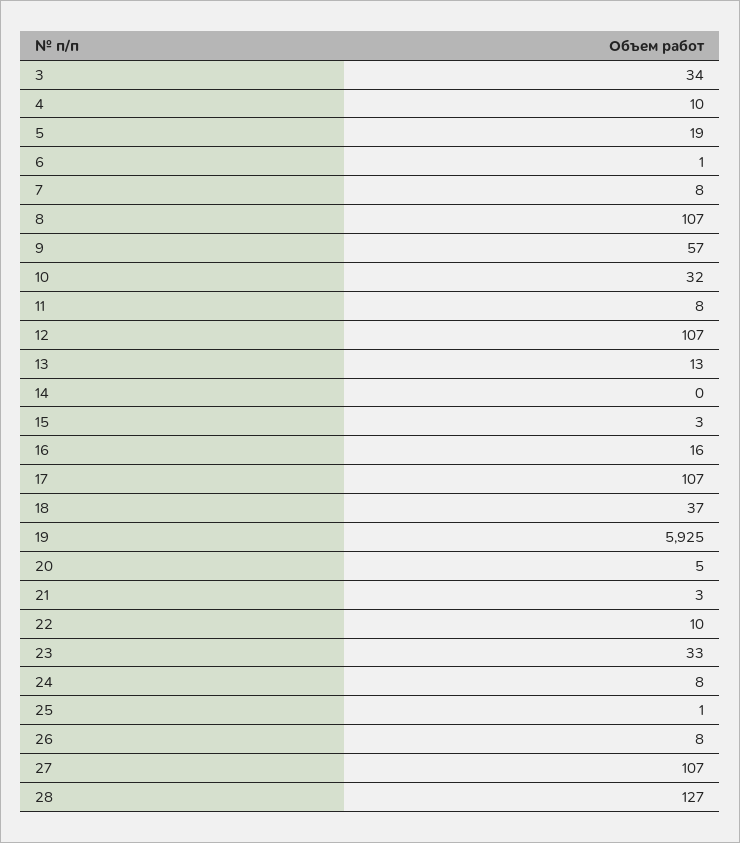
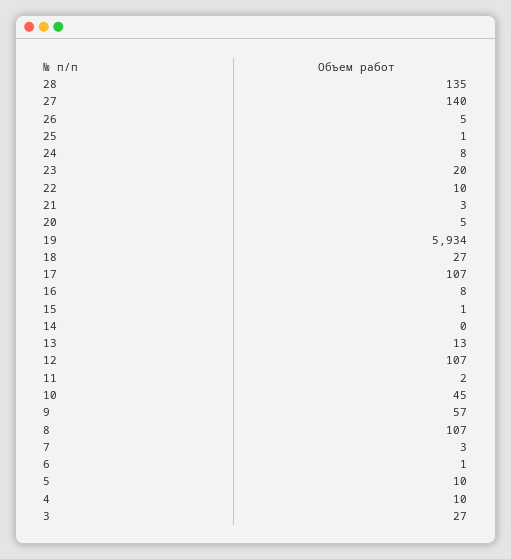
  {
-   "3": 34,
+   "3": 27,
    "4": 10,
-   "5": 19,
+   "5": 10,
    "6": 1,
-   "7": 8,
+   "7": 3,
    "8": 107,
    "9": 57,
-   "10": 32,
+   "10": 45,
-   "11": 8,
+   "11": 2,
    "12": 107,
    "13": 13,
    "14": 0,
-   "15": 3,
+   "15": 1,
-   "16": 16,
+   "16": 8,
    "17": 107,
-   "18": 37,
+   "18": 27,
-   "19": 5925,
+   "19": 5934,
    "20": 5,
    "21": 3,
    "22": 10,
-   "23": 33,
+   "23": 20,
    "24": 8,
    "25": 1,
-   "26": 8,
+   "26": 5,
-   "27": 107,
+   "27": 140,
-   "28": 127
+   "28": 135
  }

